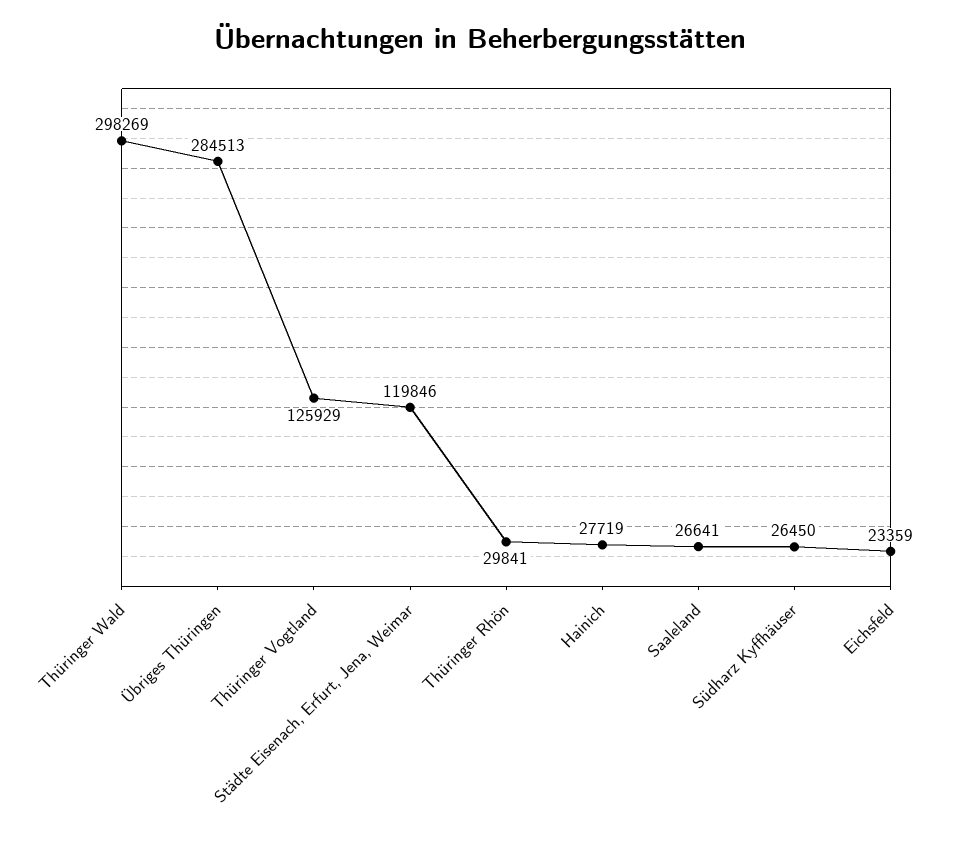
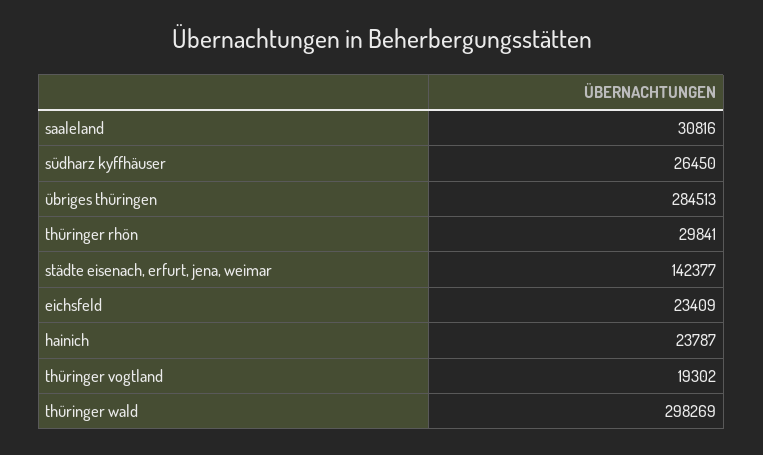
  {
    "Thüringer Wald": 298269,
    "Übriges Thüringen": 284513,
-   "Thüringer Vogtland": 125929,
+   "Thüringer Vogtland": 19302,
-   "Städte Eisenach, Erfurt, Jena, Weimar": 119846,
+   "Städte Eisenach, Erfurt, Jena, Weimar": 142377,
    "Thüringer Rhön": 29841,
-   "Hainich": 27719,
+   "Hainich": 23787,
-   "Saaleland": 26641,
+   "Saaleland": 30816,
    "Südharz Kyffhäuser": 26450,
-   "Eichsfeld": 23359
+   "Eichsfeld": 23409
  }

